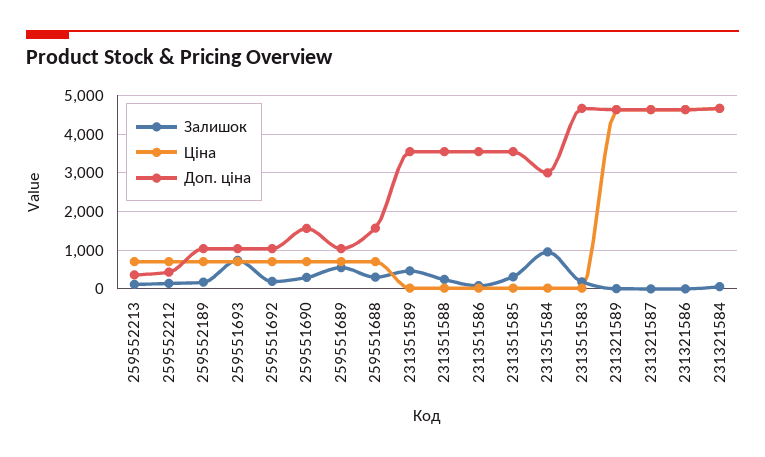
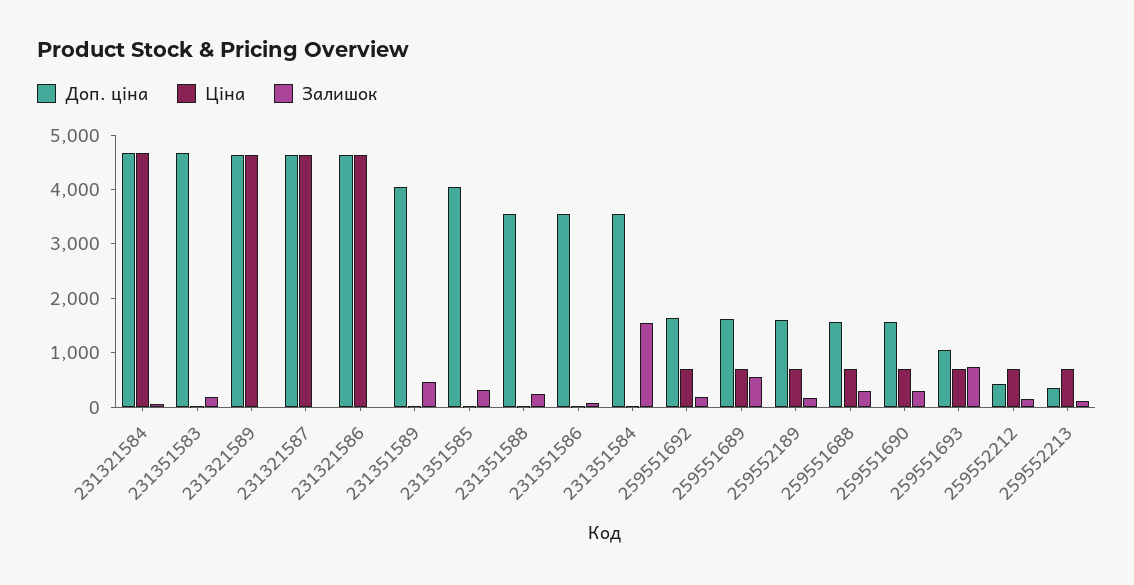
  {
    "Залишок": {
      "259552213": 200,
      "259552212": 200,
      "259552189": 200,
      "259551693": 800,
      "259551692": 200,
      "259551690": 200,
      "259551689": 600,
      "259551688": 400,
      "231351589": 400,
      "231351588": 200,
      "231351586": 0,
      "231351585": 400,
-     "231351584": 1000,
+     "231351584": 1600,
      "231351583": 200,
      "231321589": 0,
      "231321587": 0,
      "231321586": 0,
      "231321584": 0
    },
    "Ціна": {
      "259552213": 800,
      "259552212": 800,
      "259552189": 800,
      "259551693": 800,
      "259551692": 800,
      "259551690": 800,
      "259551689": 800,
      "259551688": 800,
      "231351589": 0,
      "231351588": 0,
      "231351586": 0,
      "231351585": 0,
      "231351584": 0,
      "231351583": 0,
      "231321589": 4600,
      "231321587": 4600,
      "231321586": 4600,
      "231321584": 4600
    },
    "Доп. ціна": {
      "259552213": 400,
      "259552212": 400,
-     "259552189": 1000,
+     "259552189": 1600,
      "259551693": 1000,
-     "259551692": 1000,
+     "259551692": 1600,
      "259551690": 1600,
-     "259551689": 1000,
+     "259551689": 1600,
      "259551688": 1600,
-     "231351589": 3600,
+     "231351589": 4000,
      "231351588": 3600,
      "231351586": 3600,
-     "231351585": 3600,
+     "231351585": 4000,
-     "231351584": 3000,
+     "231351584": 3600,
      "231351583": 4600,
      "231321589": 4600,
      "231321587": 4600,
      "231321586": 4600,
      "231321584": 4600
    }
  }

